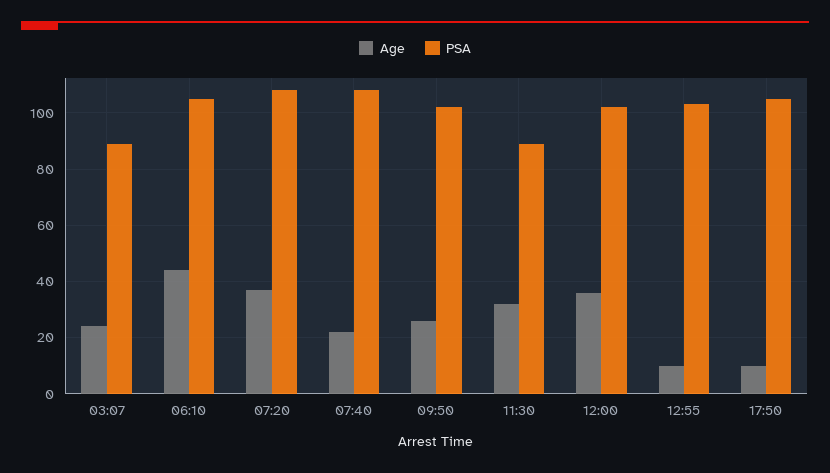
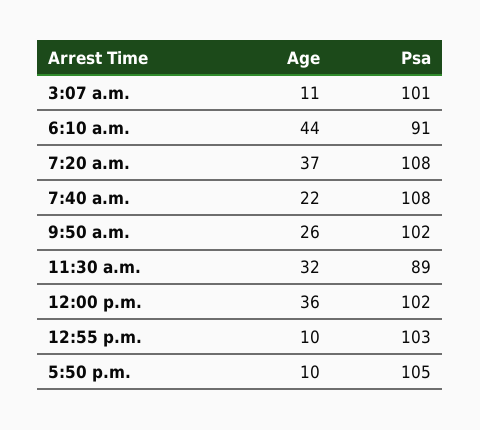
  {
    "Age": {
-     "03:07": 25,
+     "03:07": 11,
      "06:10": 44,
      "07:20": 37,
      "07:40": 22,
      "09:50": 26,
      "11:30": 32,
      "12:00": 36,
      "12:55": 10,
      "17:50": 10
    },
    "PSA": {
-     "03:07": 90,
+     "03:07": 101,
-     "06:10": 105,
+     "06:10": 91,
      "07:20": 108,
      "07:40": 108,
      "09:50": 102,
      "11:30": 89,
      "12:00": 102,
      "12:55": 103,
      "17:50": 105
    }
  }

